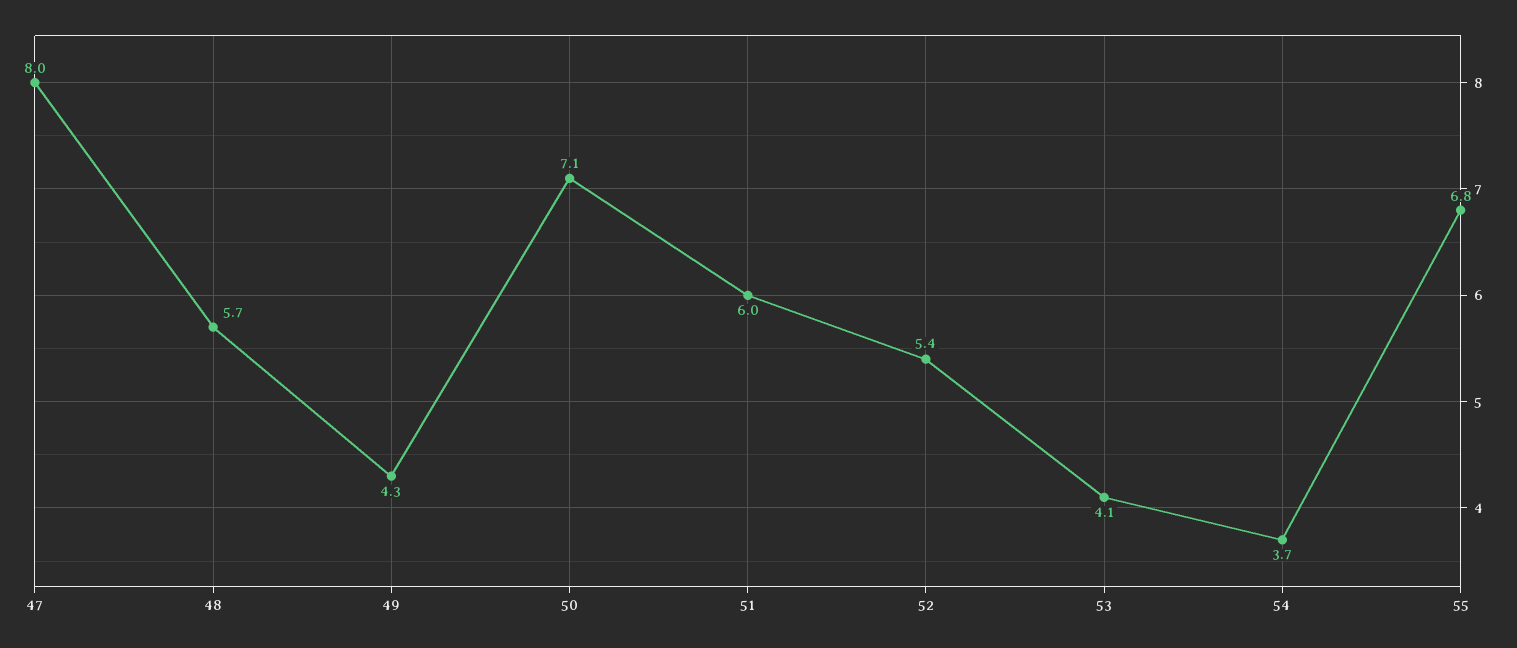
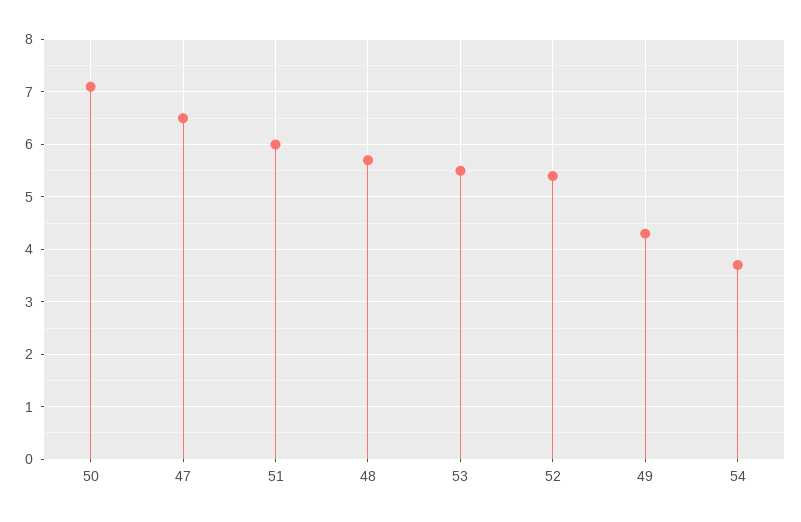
  {
-   "47": 8,
+   "47": 6.5,
    "48": 5.7,
    "49": 4.3,
    "50": 7.1,
    "51": 6,
    "52": 5.4,
-   "53": 4.1,
+   "53": 5.5,
-   "54": 3.7,
+   "54": 3.7
-   "55": 6.8
  }

